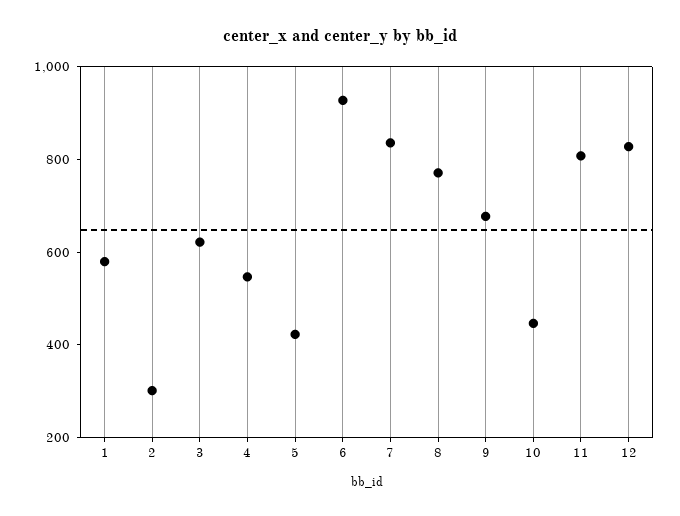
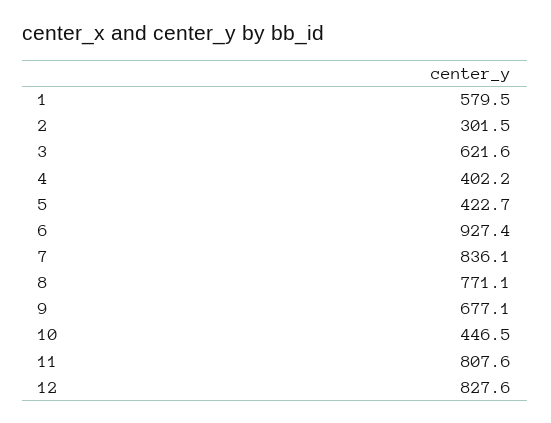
  {
    "1": 579.5,
    "2": 301.5,
    "3": 621.6,
-   "4": 550,
+   "4": 402.2,
    "5": 422.7,
    "6": 927.4,
    "7": 836.1,
    "8": 771.1,
    "9": 677.1,
    "10": 446.5,
    "11": 807.6,
    "12": 827.6
  }

